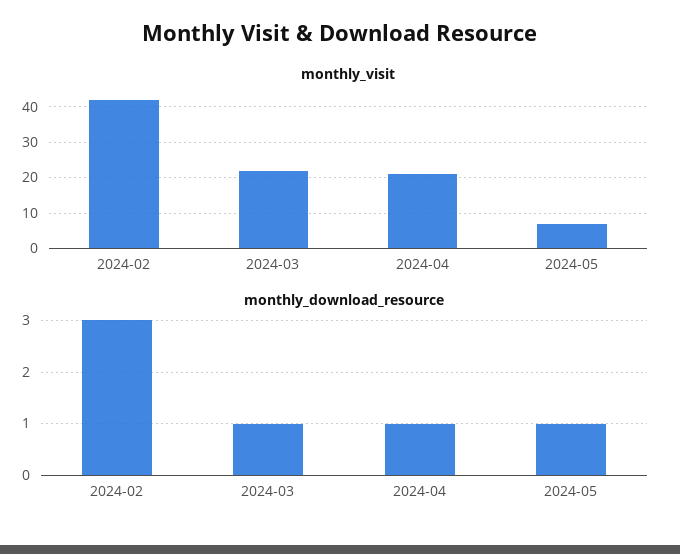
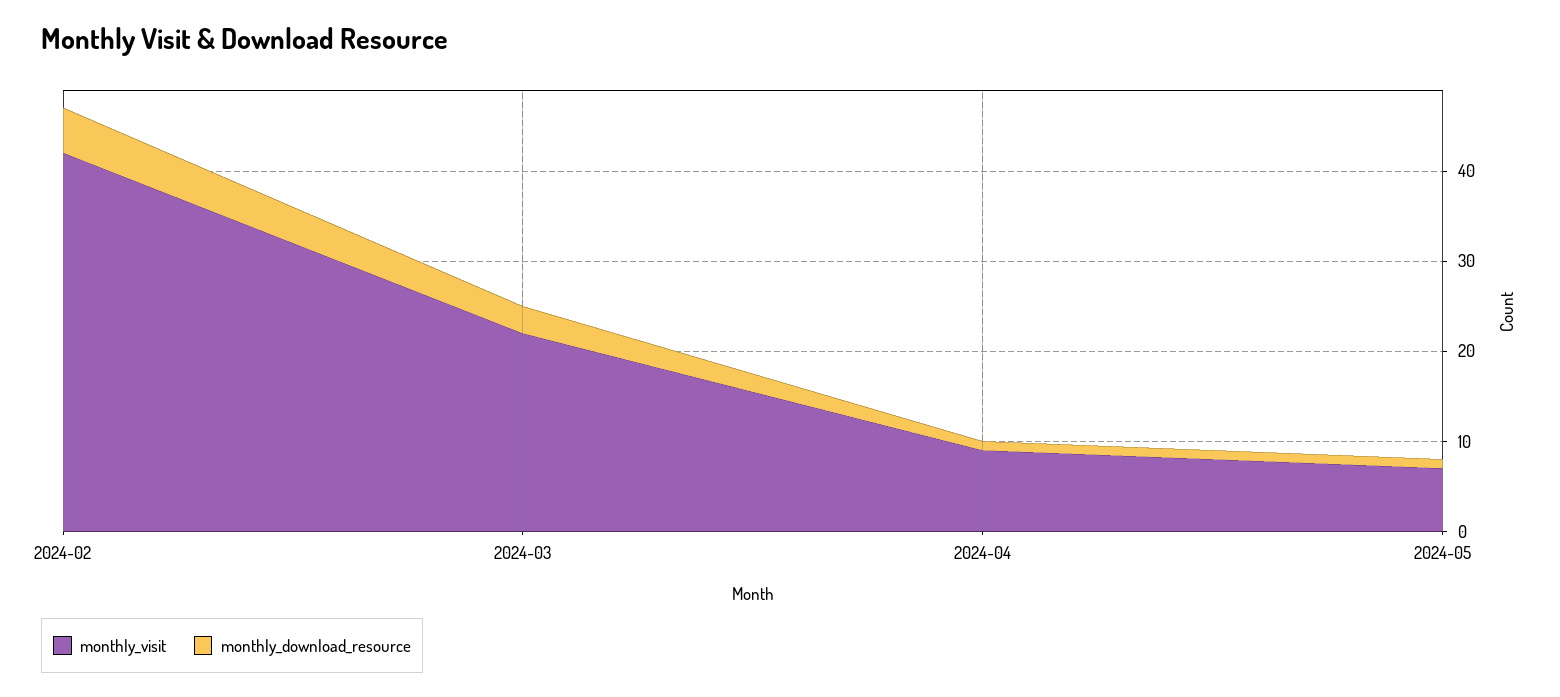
  {
    "monthly_visit": {
      "2024-02": 42,
      "2024-03": 22,
-     "2024-04": 20,
+     "2024-04": 9,
      "2024-05": 7
    },
    "monthly_download_resource": {
-     "2024-02": 3,
+     "2024-02": 5,
-     "2024-03": 1,
+     "2024-03": 3,
      "2024-04": 1,
      "2024-05": 1
    }
  }

